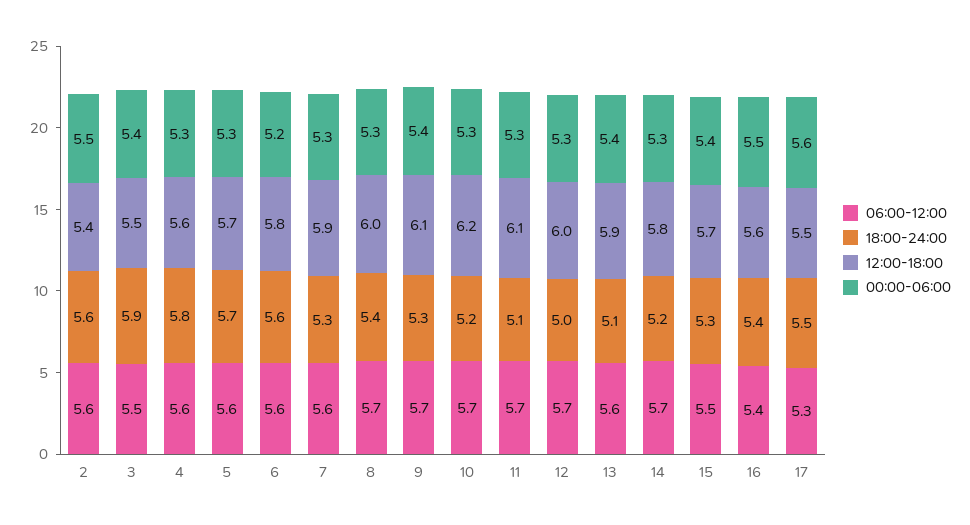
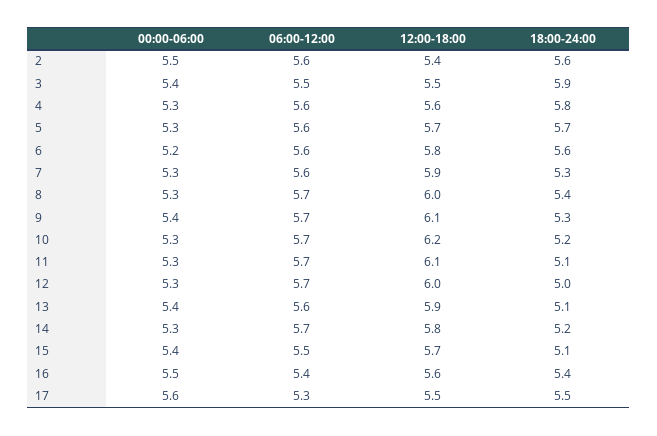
  {
    "06:00-12:00": {
      "2": 5.6,
      "3": 5.5,
      "4": 5.6,
      "5": 5.6,
      "6": 5.6,
      "7": 5.6,
      "8": 5.7,
      "9": 5.7,
      "10": 5.7,
      "11": 5.7,
      "12": 5.7,
      "13": 5.6,
      "14": 5.7,
      "15": 5.5,
      "16": 5.4,
      "17": 5.3
    },
    "18:00-24:00": {
      "2": 5.6,
      "3": 5.9,
      "4": 5.8,
      "5": 5.7,
      "6": 5.6,
      "7": 5.3,
      "8": 5.4,
      "9": 5.3,
      "10": 5.2,
      "11": 5.1,
      "12": 5,
      "13": 5.1,
      "14": 5.2,
-     "15": 5.3,
+     "15": 5.1,
      "16": 5.4,
      "17": 5.5
    },
    "12:00-18:00": {
      "2": 5.4,
      "3": 5.5,
      "4": 5.6,
      "5": 5.7,
      "6": 5.8,
      "7": 5.9,
      "8": 6,
      "9": 6.1,
      "10": 6.2,
      "11": 6.1,
      "12": 6,
      "13": 5.9,
      "14": 5.8,
      "15": 5.7,
      "16": 5.6,
      "17": 5.5
    },
    "00:00-06:00": {
      "2": 5.5,
      "3": 5.4,
      "4": 5.3,
      "5": 5.3,
      "6": 5.2,
      "7": 5.3,
      "8": 5.3,
      "9": 5.4,
      "10": 5.3,
      "11": 5.3,
      "12": 5.3,
      "13": 5.4,
      "14": 5.3,
      "15": 5.4,
      "16": 5.5,
      "17": 5.6
    }
  }

